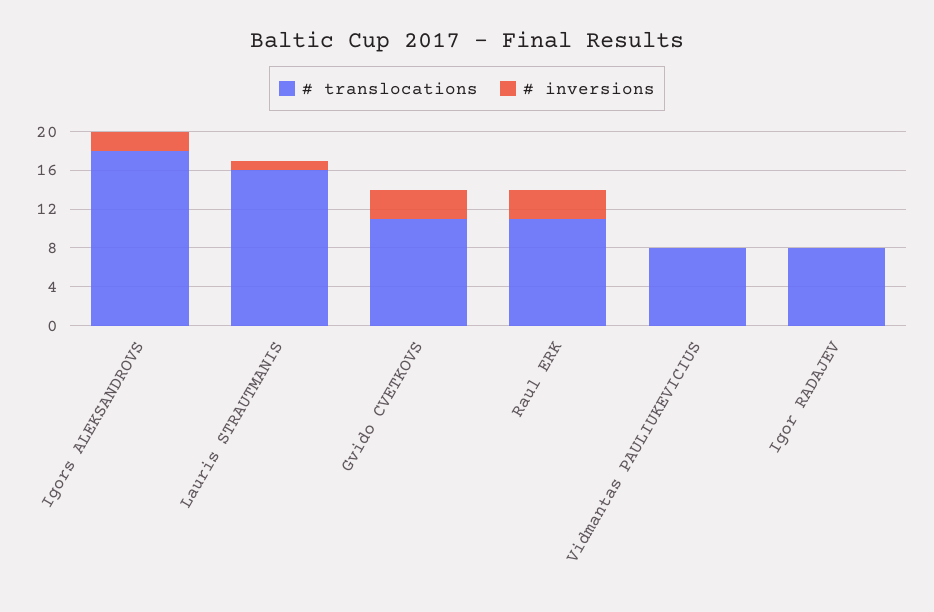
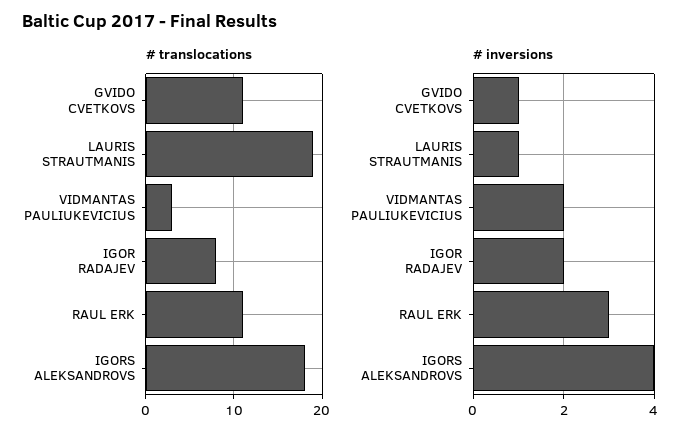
  {
    "# translocations": {
      "Igors ALEKSANDROVS": 18,
-     "Lauris STRAUTMANIS": 16,
+     "Lauris STRAUTMANIS": 19,
      "Gvido CVETKOVS": 11,
      "Raul ERK": 11,
-     "Vidmantas PAULIUKEVICIUS": 8,
+     "Vidmantas PAULIUKEVICIUS": 3,
      "Igor RADAJEV": 8
    },
    "# inversions": {
-     "Igors ALEKSANDROVS": 2,
+     "Igors ALEKSANDROVS": 4,
      "Lauris STRAUTMANIS": 1,
-     "Gvido CVETKOVS": 3,
+     "Gvido CVETKOVS": 1,
      "Raul ERK": 3,
-     "Vidmantas PAULIUKEVICIUS": 0,
+     "Vidmantas PAULIUKEVICIUS": 2,
-     "Igor RADAJEV": 0
+     "Igor RADAJEV": 2
    }
  }

